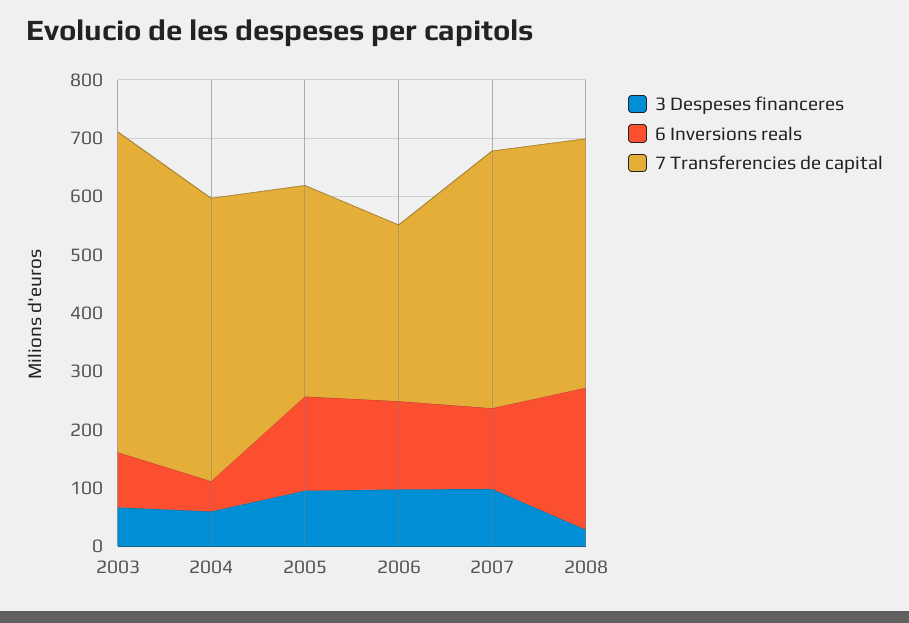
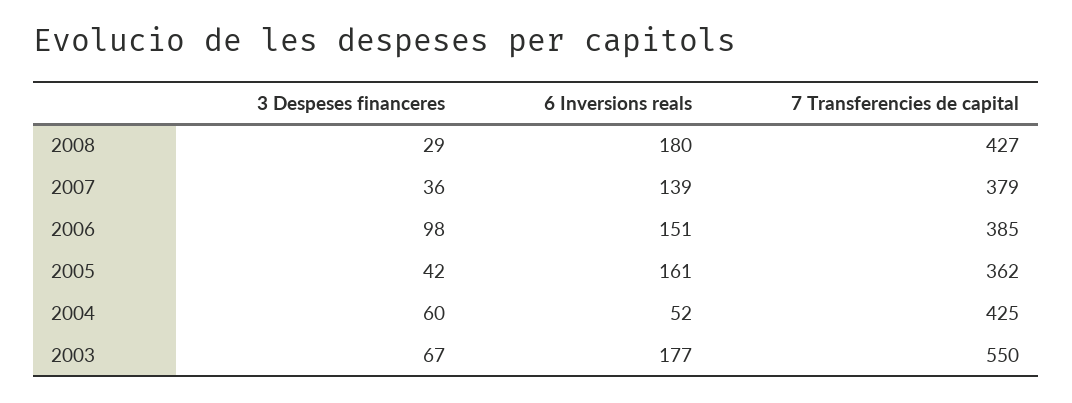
  {
    "3 Despeses financeres": {
      "2003": 67,
      "2004": 60,
-     "2005": 100,
+     "2005": 42,
      "2006": 98,
-     "2007": 100,
+     "2007": 36,
      "2008": 29
    },
    "6 Inversions reals": {
-     "2003": 100,
+     "2003": 177,
      "2004": 52,
      "2005": 161,
      "2006": 151,
      "2007": 139,
-     "2008": 240
+     "2008": 180
    },
    "7 Transferencies de capital": {
      "2003": 550,
-     "2004": 480,
+     "2004": 425,
      "2005": 362,
-     "2006": 300,
+     "2006": 385,
-     "2007": 440,
+     "2007": 379,
      "2008": 427
    }
  }

